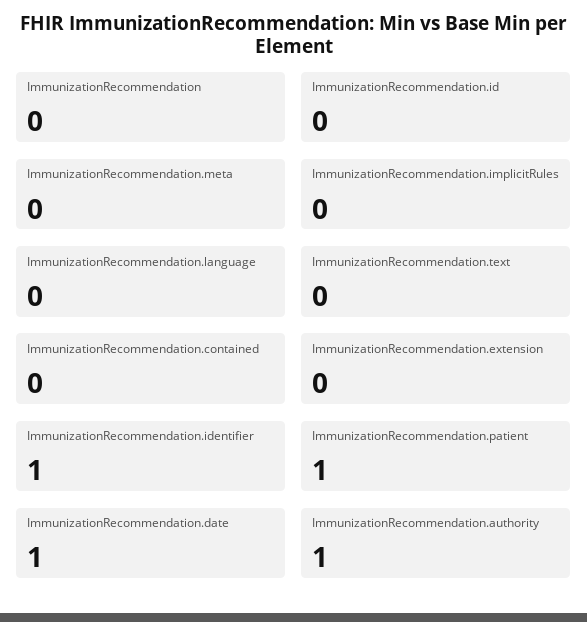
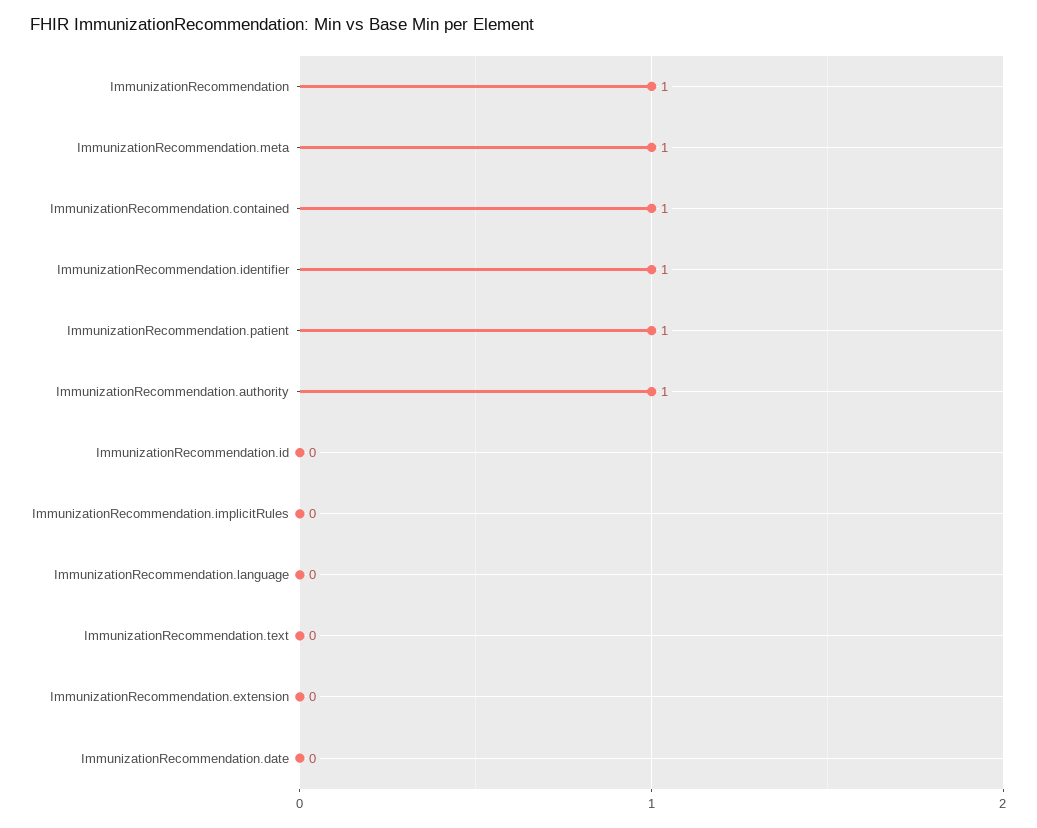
  {
-   "ImmunizationRecommendation": 0,
+   "ImmunizationRecommendation": 1,
    "ImmunizationRecommendation.id": 0,
-   "ImmunizationRecommendation.meta": 0,
+   "ImmunizationRecommendation.meta": 1,
    "ImmunizationRecommendation.implicitRules": 0,
    "ImmunizationRecommendation.language": 0,
    "ImmunizationRecommendation.text": 0,
-   "ImmunizationRecommendation.contained": 0,
+   "ImmunizationRecommendation.contained": 1,
    "ImmunizationRecommendation.extension": 0,
    "ImmunizationRecommendation.identifier": 1,
    "ImmunizationRecommendation.patient": 1,
-   "ImmunizationRecommendation.date": 1,
+   "ImmunizationRecommendation.date": 0,
    "ImmunizationRecommendation.authority": 1
  }

